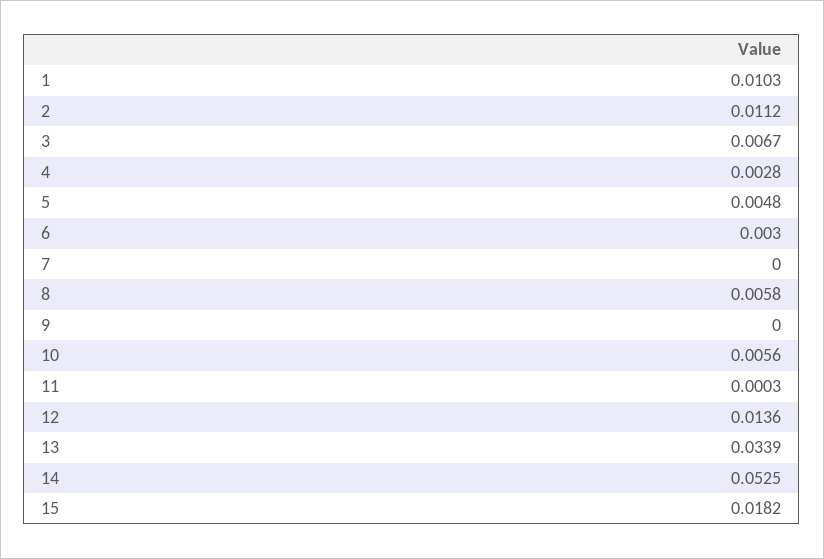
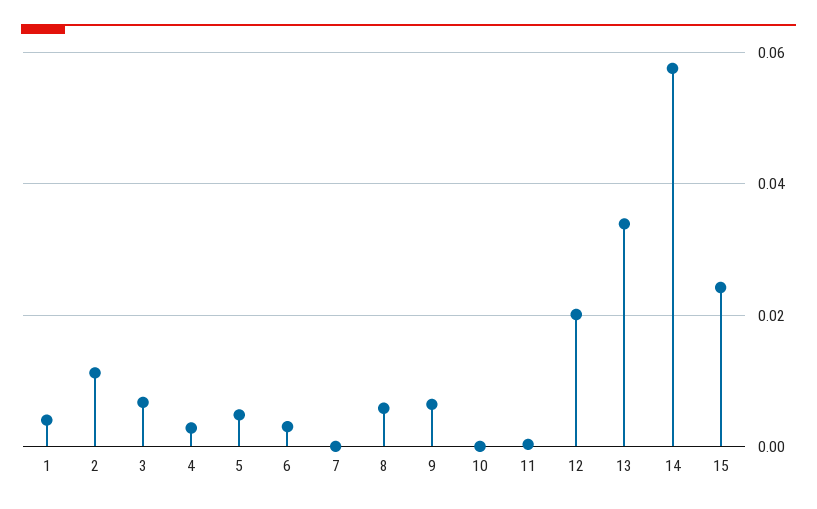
  {
-   "1": 0.0103,
+   "1": 0.004,
    "2": 0.0112,
    "3": 0.0067,
    "4": 0.0028,
    "5": 0.0048,
    "6": 0.003,
    "7": 0,
    "8": 0.0058,
-   "9": 0,
+   "9": 0.006,
-   "10": 0.0056,
+   "10": 0,
    "11": 0.0003,
-   "12": 0.0136,
+   "12": 0.02,
    "13": 0.0339,
-   "14": 0.0525,
+   "14": 0.058,
-   "15": 0.0182
+   "15": 0.024
  }

